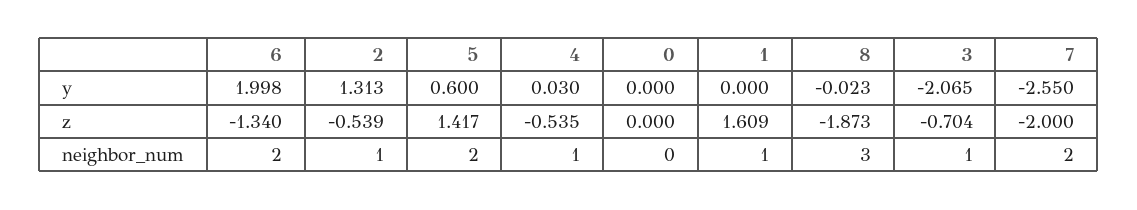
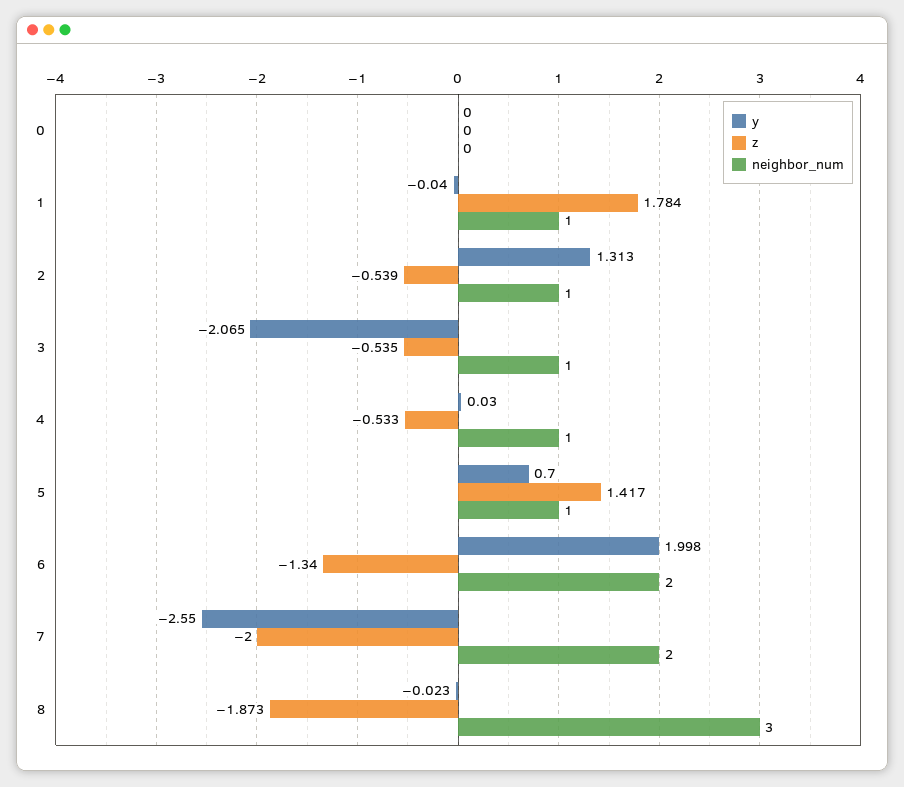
  {
    "y": {
      "6": 1.998,
      "2": 1.313,
-     "5": 0.6,
+     "5": 0.7,
      "4": 0.03,
      "0": 0,
-     "1": 0,
+     "1": -0.04,
      "8": -0.023,
      "3": -2.065,
      "7": -2.55
    },
    "z": {
      "6": -1.34,
      "2": -0.539,
      "5": 1.417,
-     "4": -0.535,
+     "4": -0.533,
      "0": 0,
-     "1": 1.609,
+     "1": 1.784,
      "8": -1.873,
-     "3": -0.704,
+     "3": -0.535,
      "7": -2
    },
    "neighbor_num": {
      "6": 2,
      "2": 1,
-     "5": 2,
+     "5": 1,
      "4": 1,
      "0": 0,
      "1": 1,
      "8": 3,
      "3": 1,
      "7": 2
    }
  }

